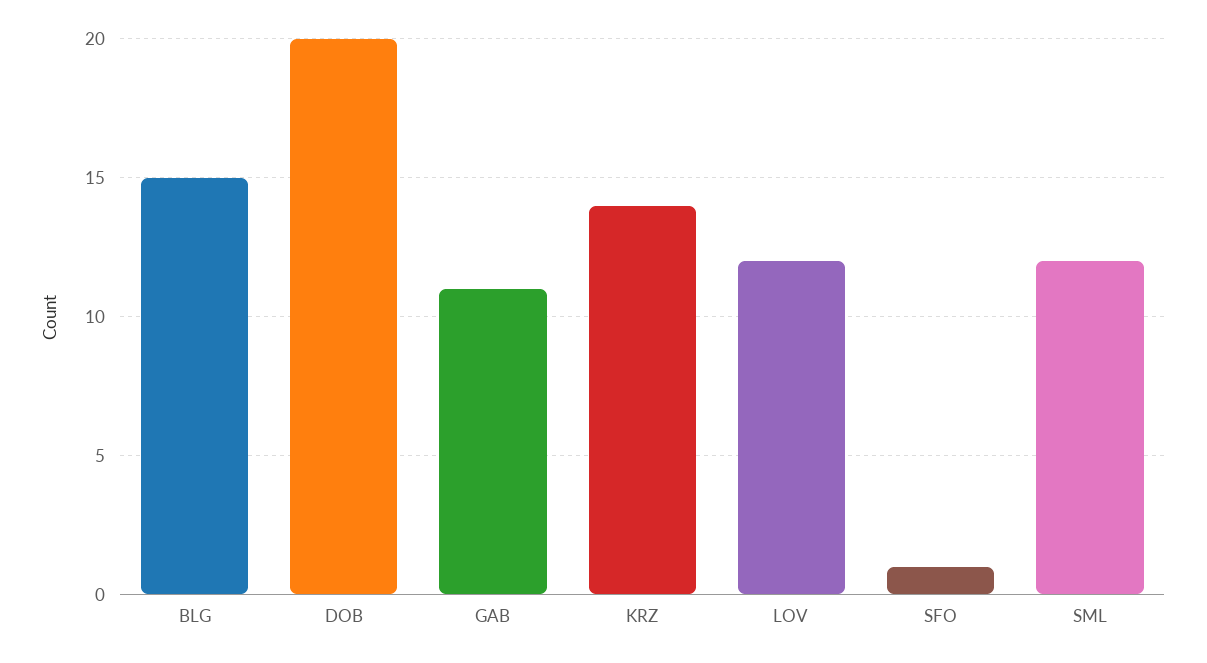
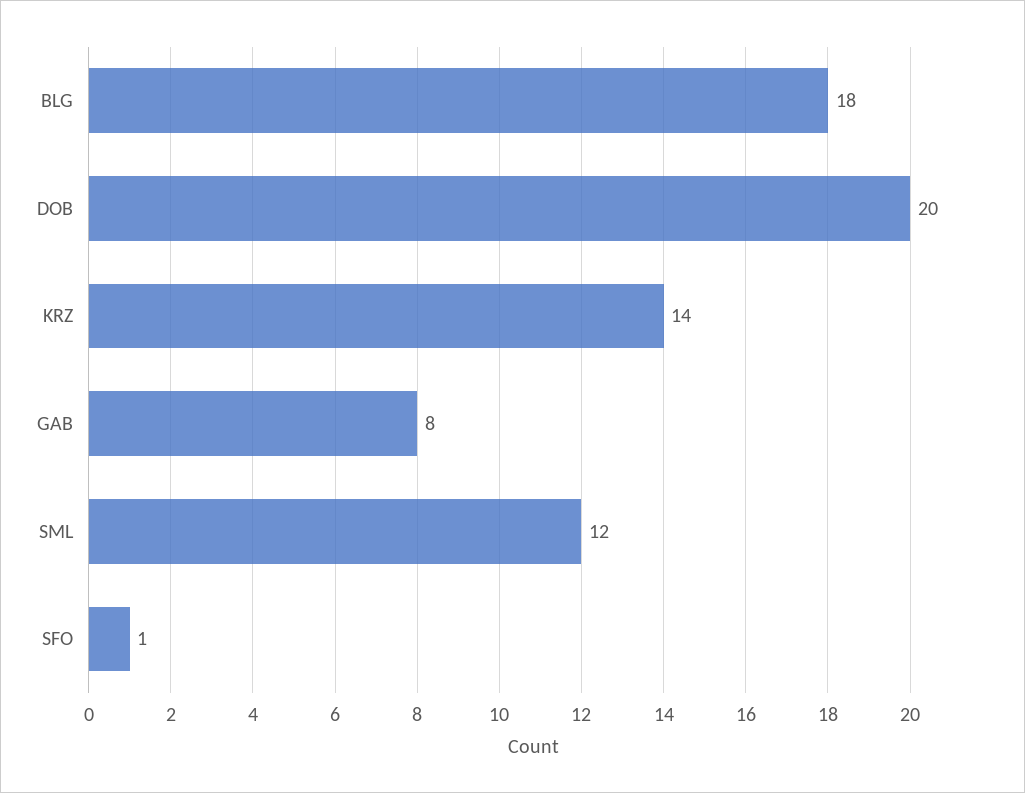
  {
-   "BLG": 15,
+   "BLG": 18,
    "DOB": 20,
-   "GAB": 11,
+   "GAB": 8,
    "KRZ": 14,
-   "LOV": 12,
    "SFO": 1,
    "SML": 12
  }

